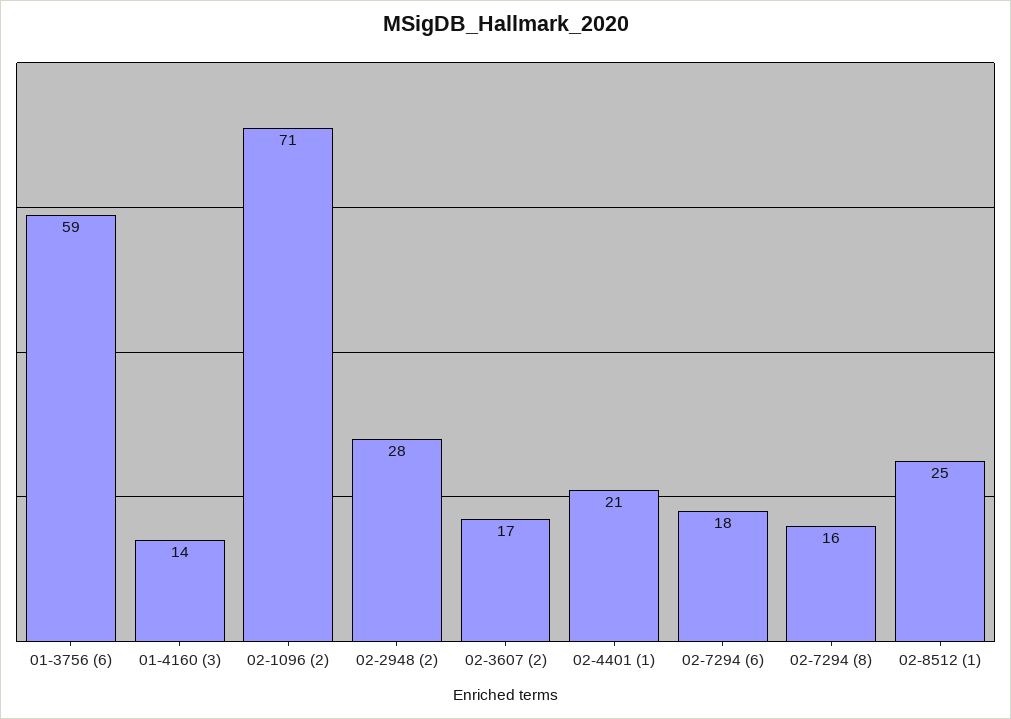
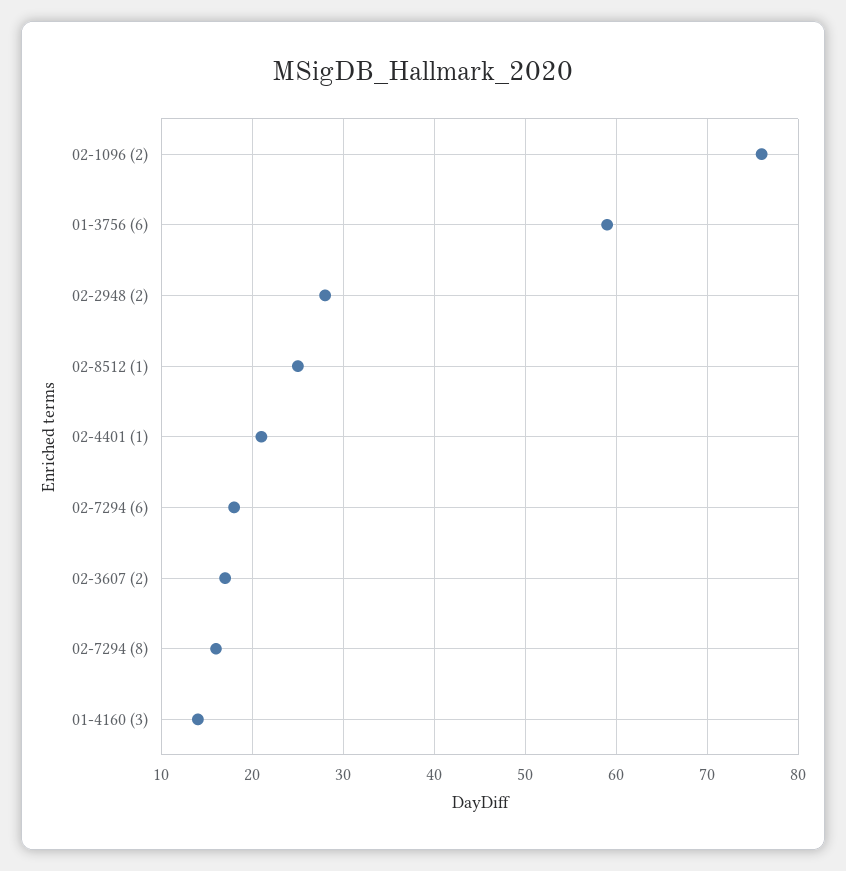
  {
    "01-3756 (6)": 59,
    "01-4160 (3)": 14,
-   "02-1096 (2)": 71,
+   "02-1096 (2)": 76,
    "02-2948 (2)": 28,
    "02-3607 (2)": 17,
    "02-4401 (1)": 21,
    "02-7294 (6)": 18,
    "02-7294 (8)": 16,
    "02-8512 (1)": 25
  }

